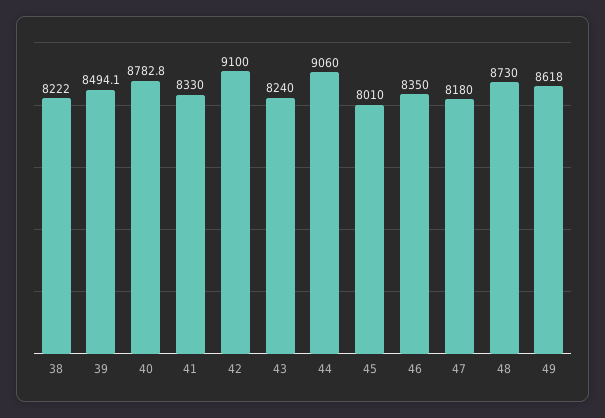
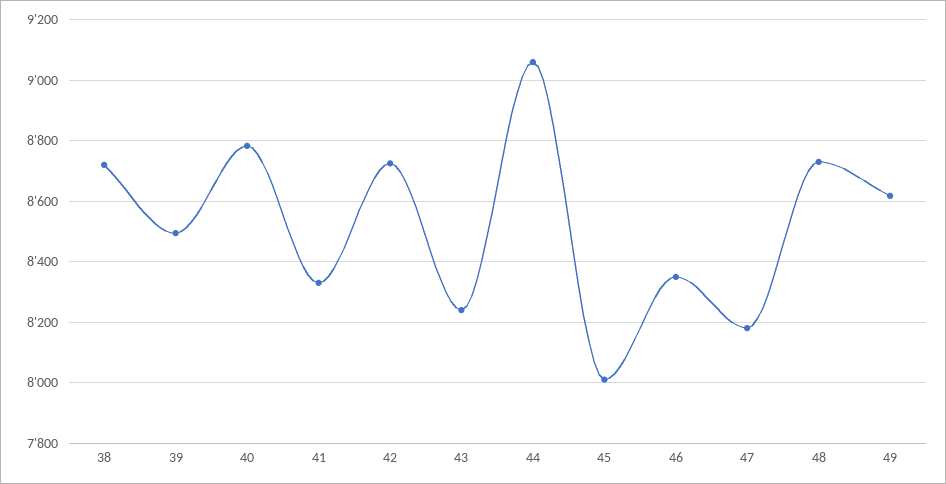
  {
-   "38": 8222,
+   "38": 8720,
    "39": 8494.1,
    "40": 8782.8,
    "41": 8330,
-   "42": 9100,
+   "42": 8720,
    "43": 8240,
    "44": 9060,
    "45": 8010,
    "46": 8350,
    "47": 8180,
    "48": 8730,
    "49": 8618
  }

